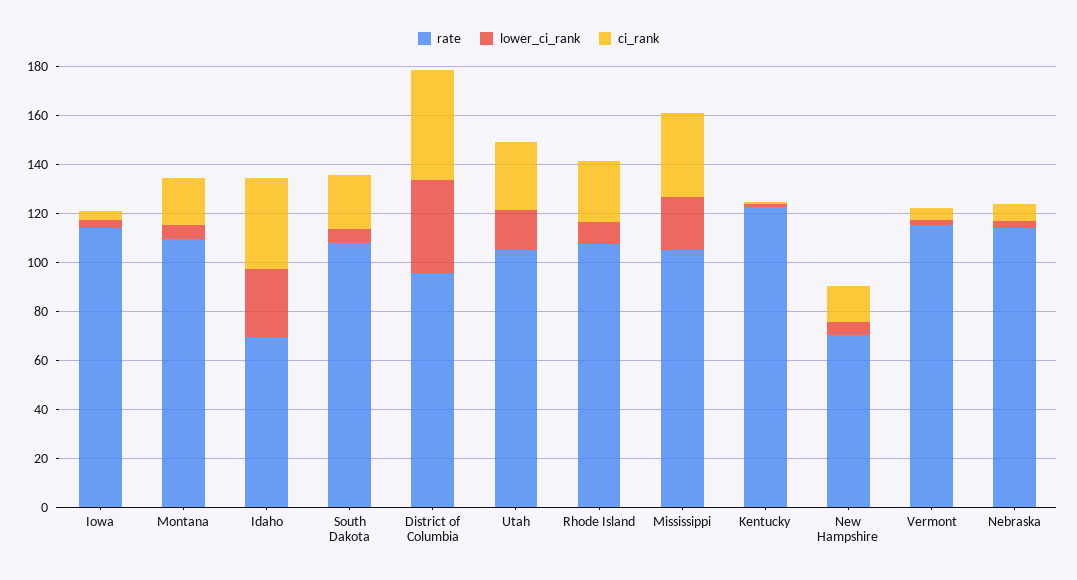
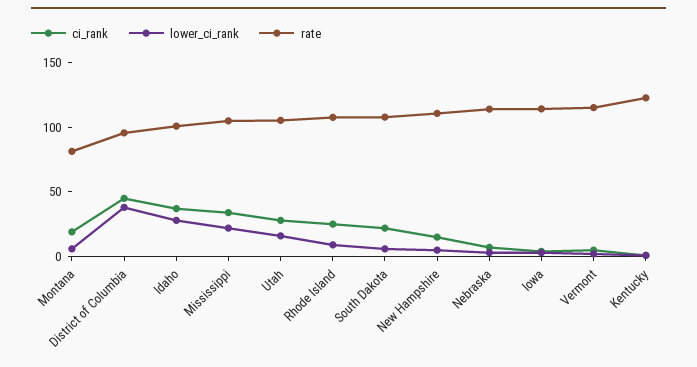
  {
    "rate": {
      "Iowa": 115,
-     "Montana": 110,
+     "Montana": 80,
-     "Idaho": 70,
+     "Idaho": 100,
      "South Dakota": 110,
      "District of Columbia": 95,
      "Utah": 105,
      "Rhode Island": 110,
      "Mississippi": 105,
      "Kentucky": 125,
-     "New Hampshire": 70,
+     "New Hampshire": 110,
      "Vermont": 115,
      "Nebraska": 115
    },
    "lower_ci_rank": {
      "Iowa": 5,
      "Montana": 5,
      "Idaho": 30,
      "South Dakota": 5,
      "District of Columbia": 40,
      "Utah": 15,
      "Rhode Island": 10,
      "Mississippi": 20,
      "Kentucky": 0,
      "New Hampshire": 5,
      "Vermont": 0,
      "Nebraska": 5
    },
    "ci_rank": {
      "Iowa": 5,
      "Montana": 20,
      "Idaho": 35,
      "South Dakota": 20,
      "District of Columbia": 45,
      "Utah": 30,
      "Rhode Island": 25,
      "Mississippi": 35,
      "Kentucky": 0,
      "New Hampshire": 15,
      "Vermont": 5,
      "Nebraska": 5
    }
  }

